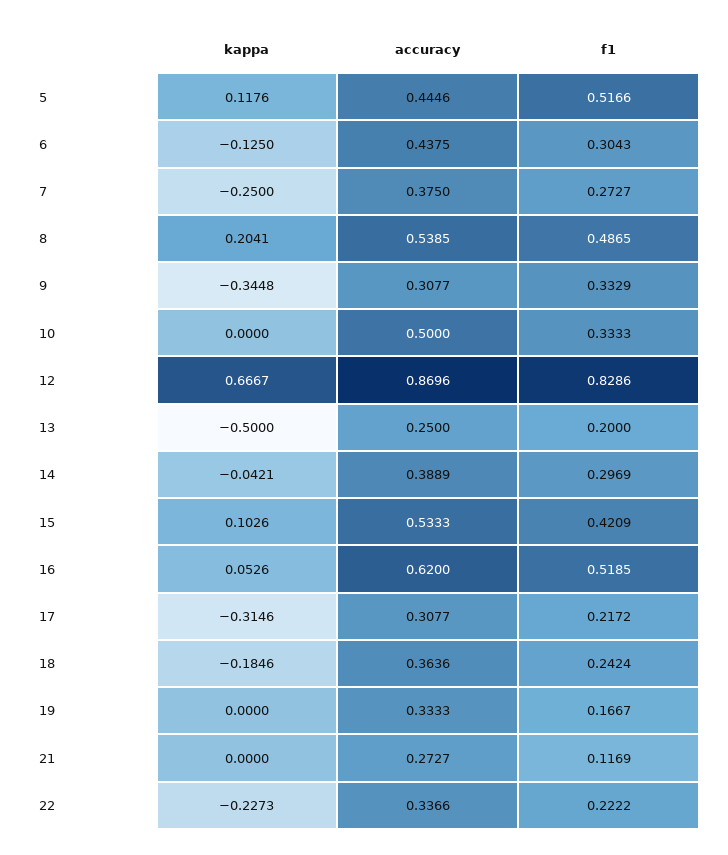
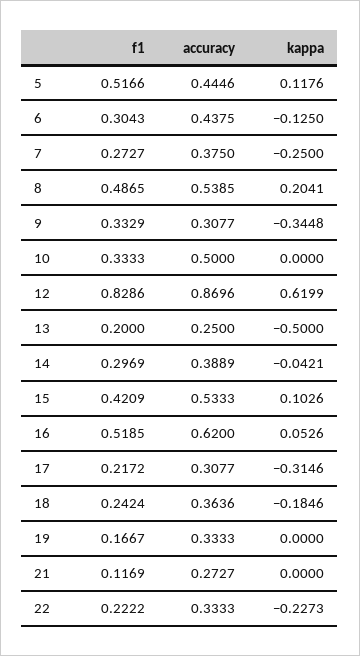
  {
    "kappa": {
      "5": 0.1176,
      "6": -0.125,
      "7": -0.25,
      "8": 0.2041,
      "9": -0.3448,
      "10": 0,
-     "12": 0.6667,
+     "12": 0.6199,
      "13": -0.5,
      "14": -0.0421,
      "15": 0.1026,
      "16": 0.0526,
      "17": -0.3146,
      "18": -0.1846,
      "19": 0,
      "21": 0,
      "22": -0.2273
    },
    "accuracy": {
      "5": 0.4446,
      "6": 0.4375,
      "7": 0.375,
      "8": 0.5385,
      "9": 0.3077,
      "10": 0.5,
      "12": 0.8696,
      "13": 0.25,
      "14": 0.3889,
      "15": 0.5333,
      "16": 0.62,
      "17": 0.3077,
      "18": 0.3636,
      "19": 0.3333,
      "21": 0.2727,
-     "22": 0.3366
+     "22": 0.3333
    },
    "f1": {
      "5": 0.5166,
      "6": 0.3043,
      "7": 0.2727,
      "8": 0.4865,
      "9": 0.3329,
      "10": 0.3333,
      "12": 0.8286,
      "13": 0.2,
      "14": 0.2969,
      "15": 0.4209,
      "16": 0.5185,
      "17": 0.2172,
      "18": 0.2424,
      "19": 0.1667,
      "21": 0.1169,
      "22": 0.2222
    }
  }

